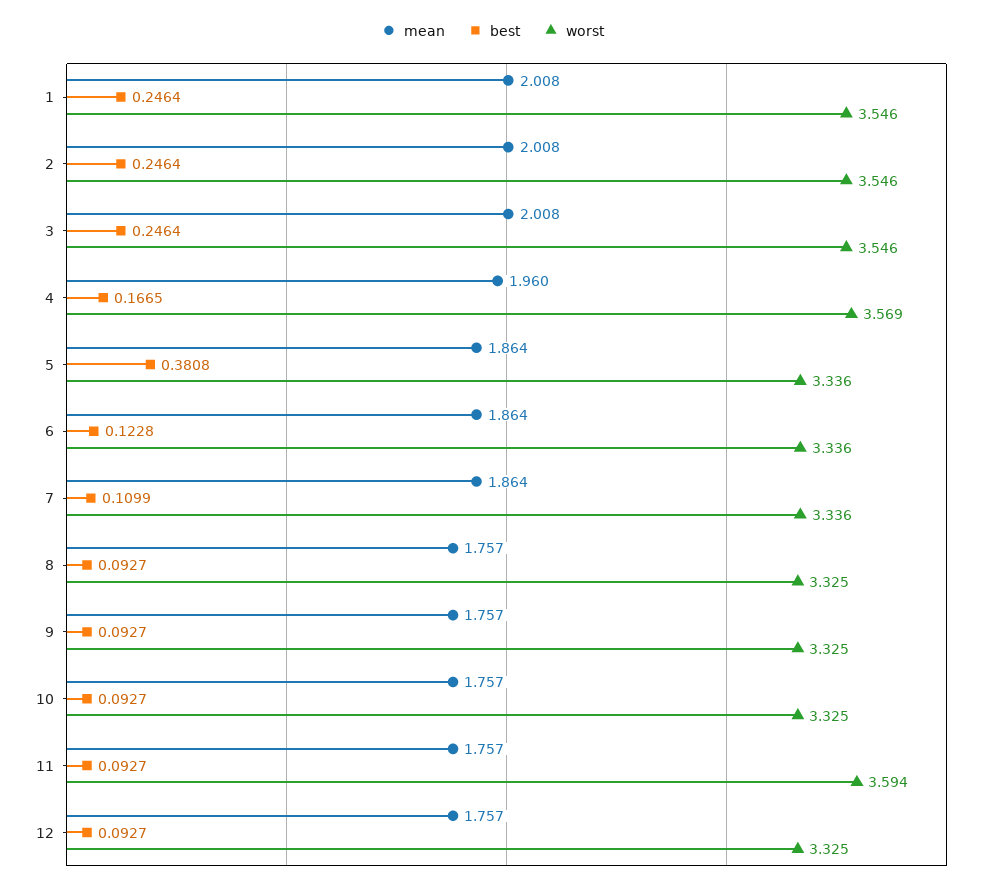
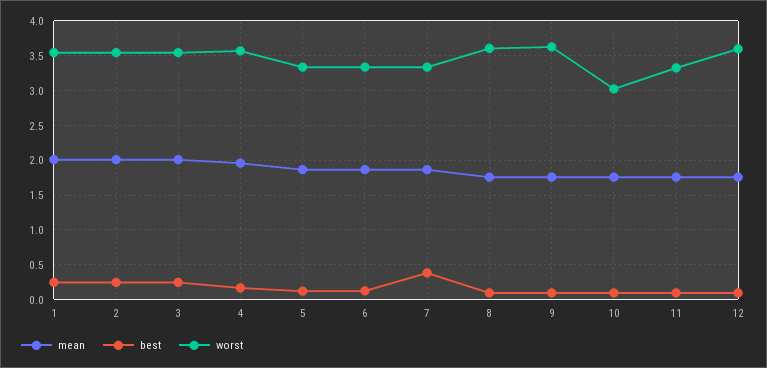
  {
    "mean": {
      "1": 2.008,
      "2": 2.008,
      "3": 2.008,
      "4": 1.96,
      "5": 1.864,
      "6": 1.864,
      "7": 1.864,
      "8": 1.757,
      "9": 1.757,
      "10": 1.757,
      "11": 1.757,
      "12": 1.757
    },
    "best": {
      "1": 0.2464,
      "2": 0.2464,
      "3": 0.2464,
      "4": 0.1665,
-     "5": 0.3808,
+     "5": 0.1,
      "6": 0.1228,
-     "7": 0.1099,
+     "7": 0.4,
      "8": 0.0927,
      "9": 0.0927,
      "10": 0.0927,
      "11": 0.0927,
      "12": 0.0927
    },
    "worst": {
      "1": 3.546,
      "2": 3.546,
      "3": 3.546,
      "4": 3.569,
      "5": 3.336,
      "6": 3.336,
      "7": 3.336,
-     "8": 3.325,
+     "8": 3.6,
-     "9": 3.325,
+     "9": 3.6,
-     "10": 3.325,
+     "10": 3,
-     "11": 3.594,
+     "11": 3.3,
-     "12": 3.325
+     "12": 3.6
    }
  }

